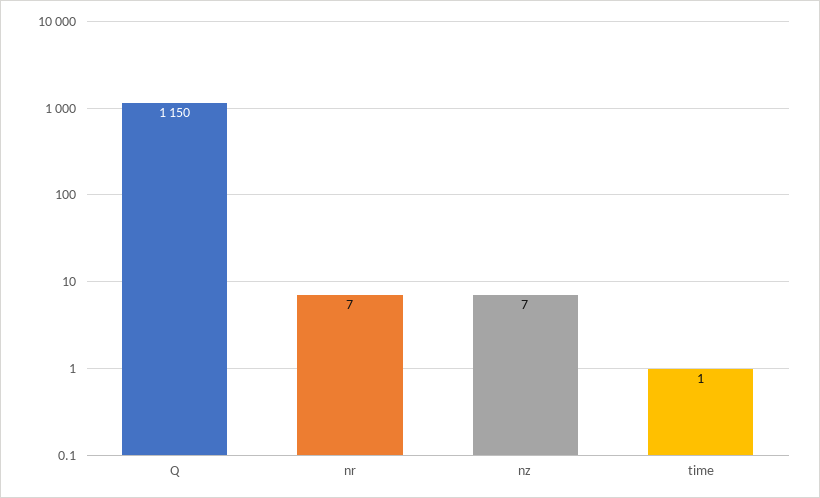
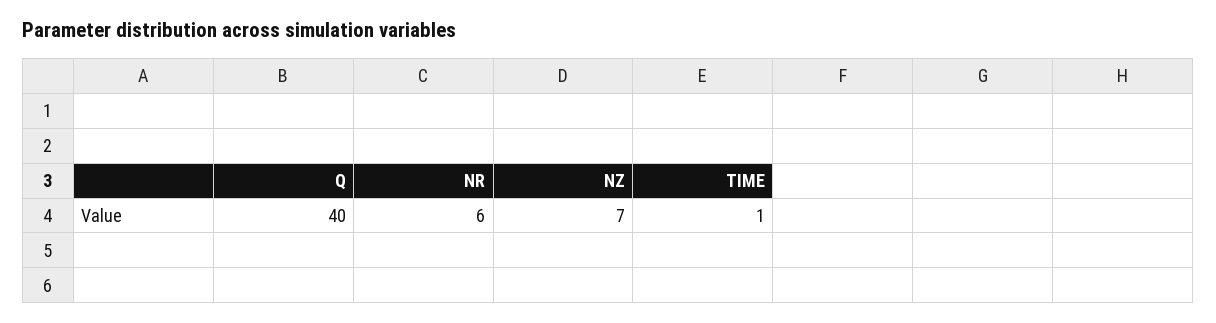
  {
-   "Q": 1150,
+   "Q": 40,
-   "nr": 7,
+   "nr": 6,
    "nz": 7,
    "time": 1
  }

